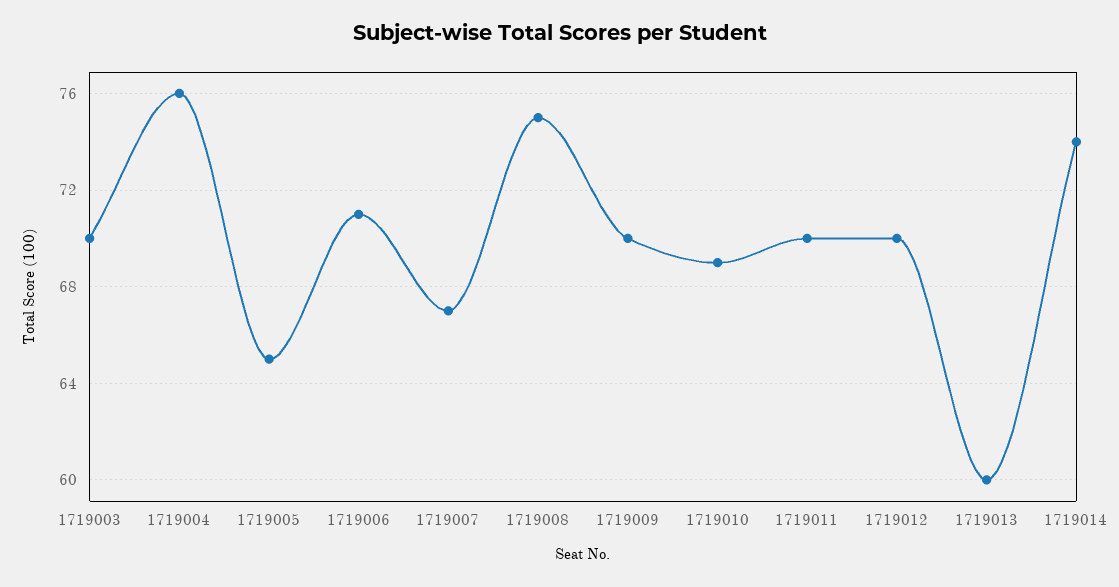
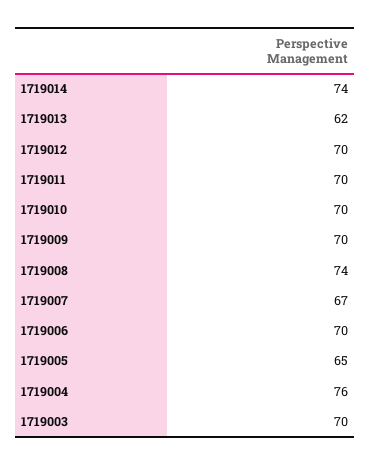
  {
    "1719003": 70,
    "1719004": 76,
    "1719005": 65,
-   "1719006": 71,
+   "1719006": 70,
    "1719007": 67,
-   "1719008": 75,
+   "1719008": 74,
    "1719009": 70,
-   "1719010": 69,
+   "1719010": 70,
    "1719011": 70,
    "1719012": 70,
-   "1719013": 60,
+   "1719013": 62,
    "1719014": 74
  }

